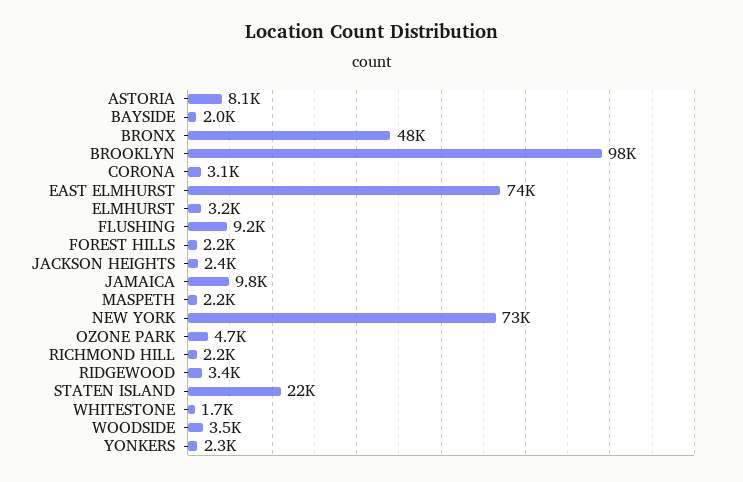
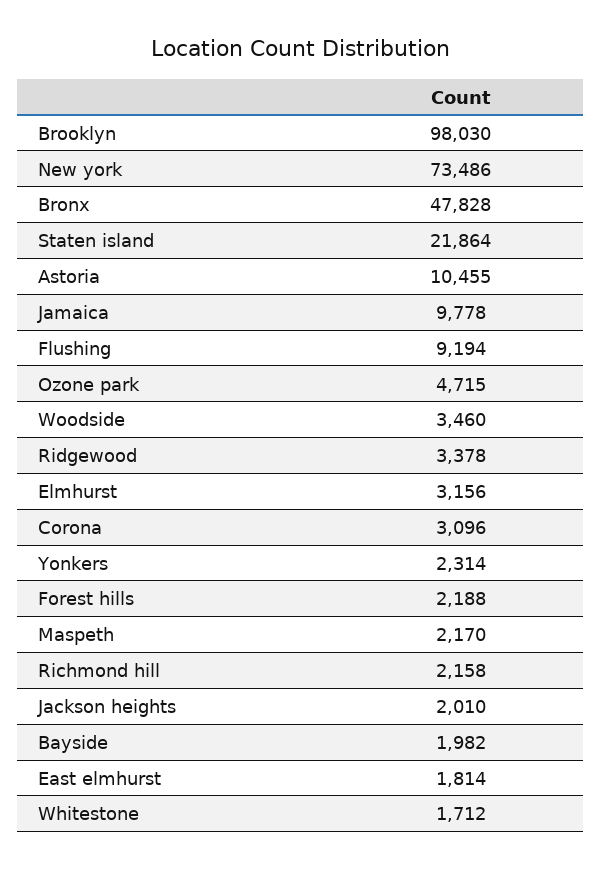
  {
-   "ASTORIA": 8100,
+   "ASTORIA": 10455,
    "BAYSIDE": 1982,
    "BRONX": 47828,
    "BROOKLYN": 98030,
    "CORONA": 3096,
-   "EAST ELMHURST": 74000,
+   "EAST ELMHURST": 1814,
    "ELMHURST": 3156,
    "FLUSHING": 9194,
    "FOREST HILLS": 2188,
-   "JACKSON HEIGHTS": 2400,
+   "JACKSON HEIGHTS": 2010,
    "JAMAICA": 9778,
    "MASPETH": 2170,
    "NEW YORK": 73486,
    "OZONE PARK": 4715,
    "RICHMOND HILL": 2158,
    "RIDGEWOOD": 3378,
    "STATEN ISLAND": 21864,
    "WHITESTONE": 1712,
    "WOODSIDE": 3460,
    "YONKERS": 2314
  }

